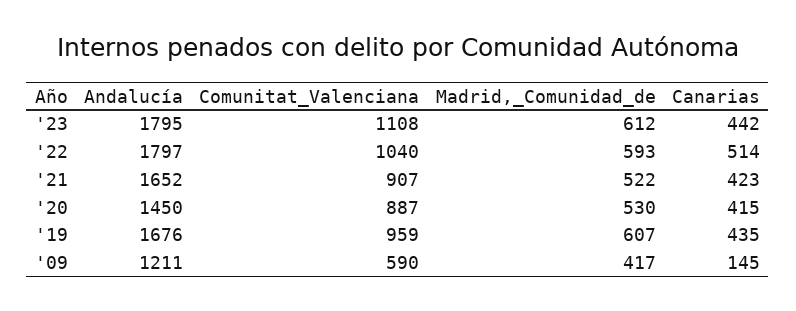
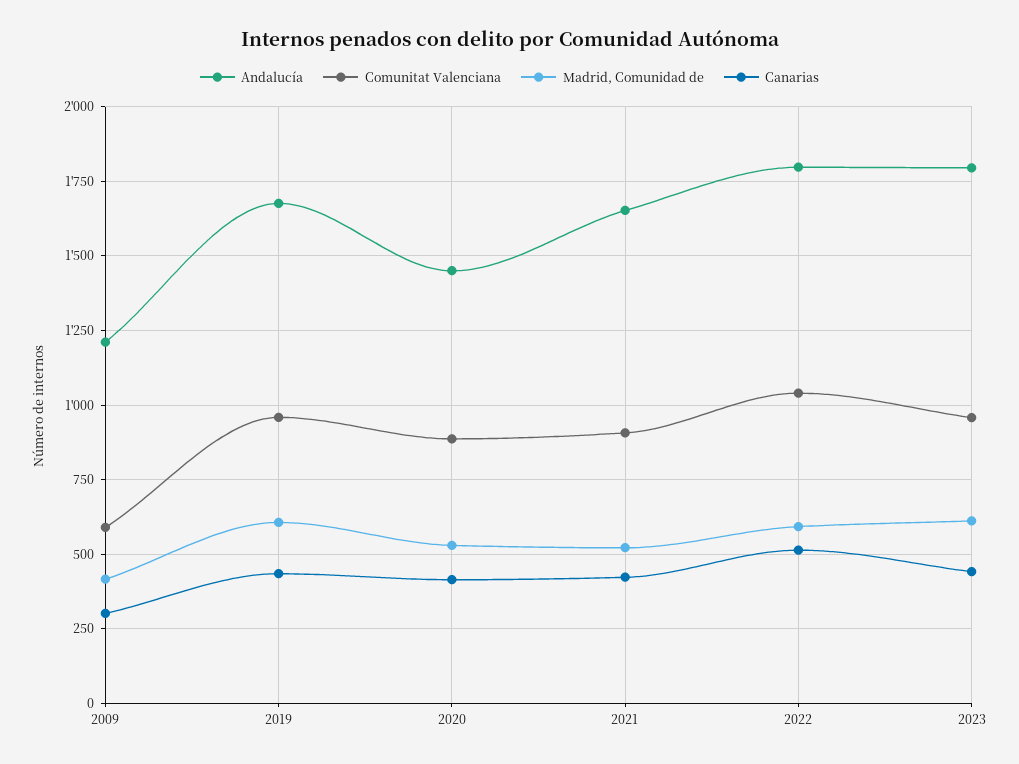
  {
    "Andalucía": {
      "'23": 1795,
      "'22": 1797,
      "'21": 1652,
      "'20": 1450,
      "'19": 1676,
      "'09": 1211
    },
    "Comunitat_Valenciana": {
-     "'23": 1108,
+     "'23": 950,
      "'22": 1040,
      "'21": 907,
      "'20": 887,
      "'19": 959,
      "'09": 590
    },
    "Madrid,_Comunidad_de": {
      "'23": 612,
      "'22": 593,
      "'21": 522,
      "'20": 530,
      "'19": 607,
      "'09": 417
    },
    "Canarias": {
      "'23": 442,
      "'22": 514,
      "'21": 423,
      "'20": 415,
      "'19": 435,
-     "'09": 145
+     "'09": 300
    }
  }

